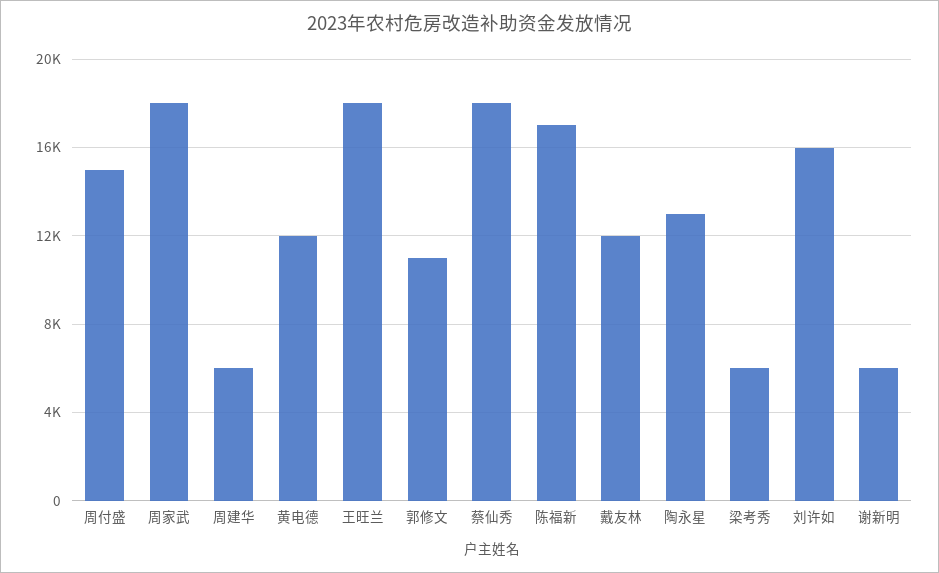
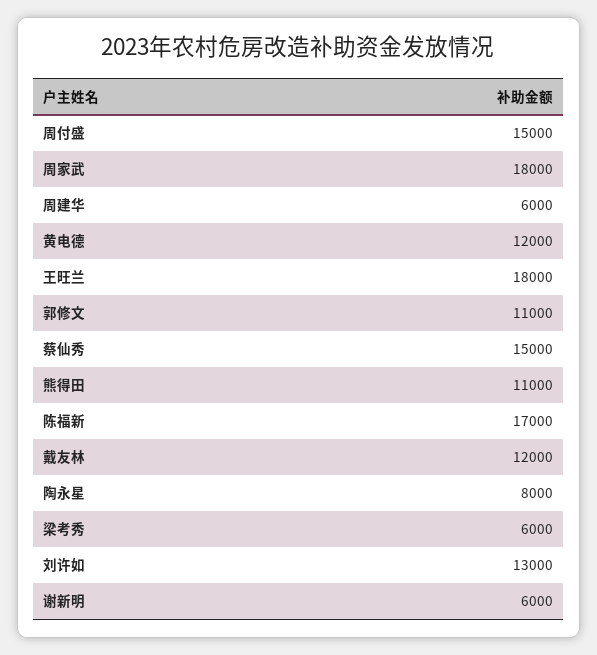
  {
    "周付盛": 15000,
    "周家武": 18000,
    "周建华": 6000,
    "黄电德": 12000,
    "王旺兰": 18000,
    "郭修文": 11000,
-   "蔡仙秀": 18000,
+   "蔡仙秀": 15000,
    "陈福新": 17000,
    "戴友林": 12000,
-   "陶永星": 13000,
+   "陶永星": 8000,
    "梁考秀": 6000,
-   "刘许如": 16000,
+   "刘许如": 13000,
-   "谢新明": 6000
+   "谢新明": 6000,
+   "熊得田": 11000
  }

